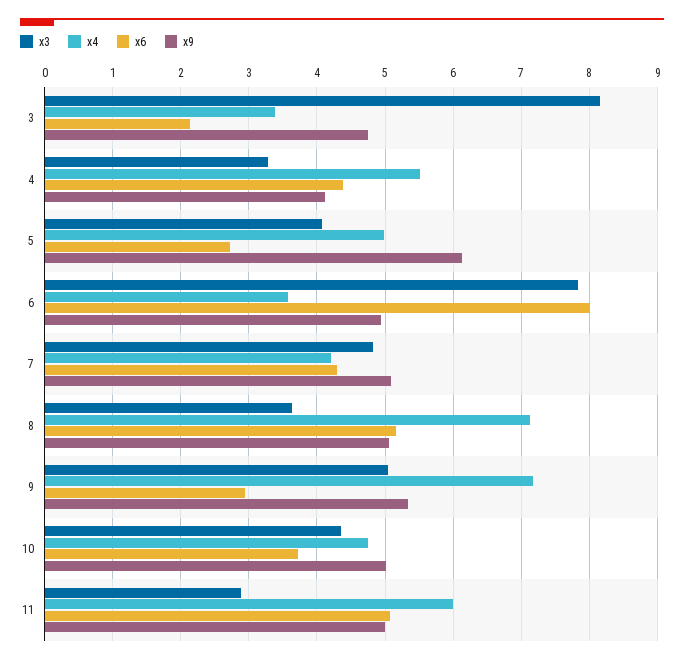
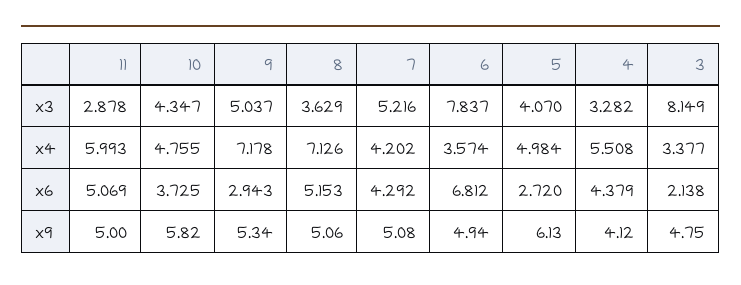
  {
    "x3": {
      "3": 8.149,
      "4": 3.282,
      "5": 4.07,
      "6": 7.837,
-     "7": 4.8,
+     "7": 5.216,
      "8": 3.629,
      "9": 5.037,
      "10": 4.347,
      "11": 2.878
    },
    "x4": {
      "3": 3.377,
      "4": 5.508,
      "5": 4.984,
      "6": 3.574,
      "7": 4.202,
      "8": 7.126,
      "9": 7.178,
      "10": 4.755,
      "11": 5.993
    },
    "x6": {
      "3": 2.138,
      "4": 4.379,
      "5": 2.72,
-     "6": 8,
+     "6": 6.812,
      "7": 4.292,
      "8": 5.153,
      "9": 2.943,
      "10": 3.725,
      "11": 5.069
    },
    "x9": {
      "3": 4.75,
      "4": 4.12,
      "5": 6.13,
      "6": 4.94,
      "7": 5.08,
      "8": 5.06,
      "9": 5.34,
-     "10": 5,
+     "10": 5.82,
      "11": 5
    }
  }

